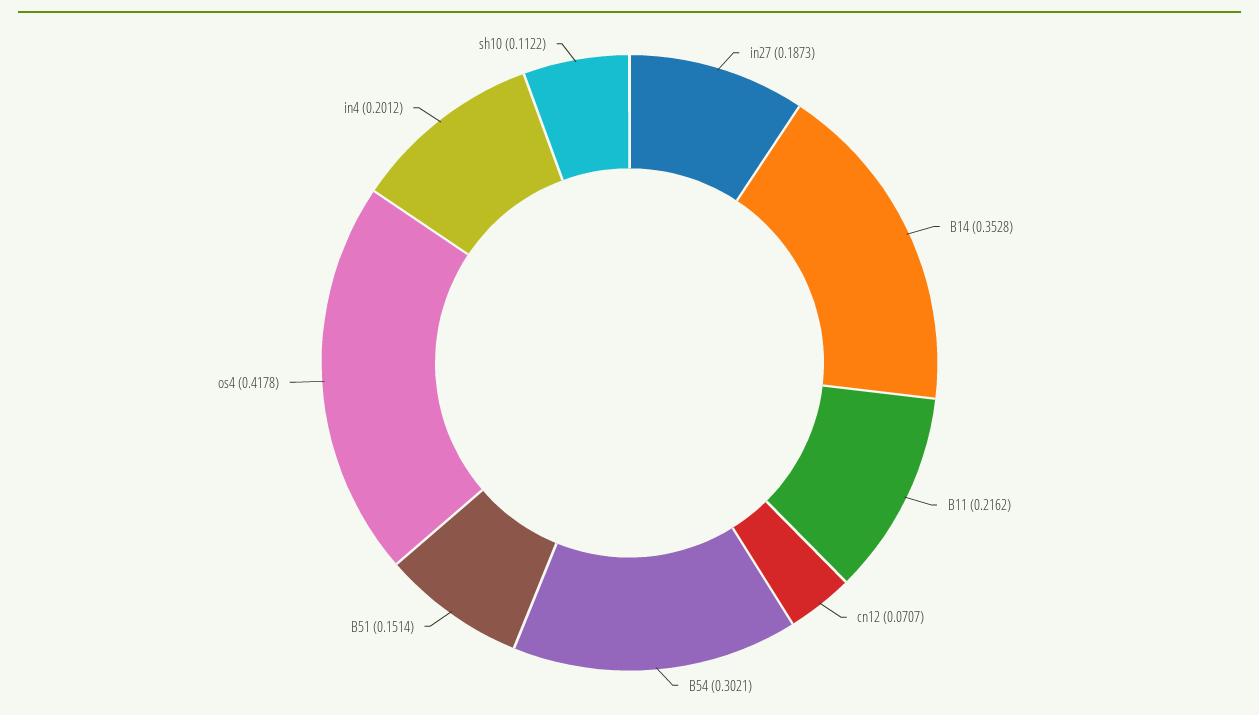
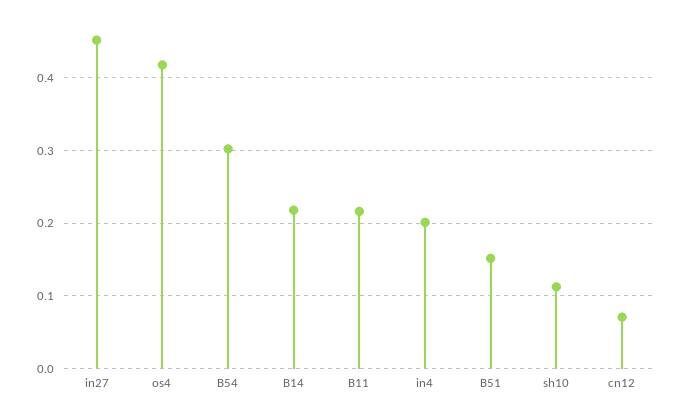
  {
-   "in27": 0.1873,
+   "in27": 0.45,
-   "B14": 0.3528,
+   "B14": 0.22,
    "B11": 0.2162,
    "cn12": 0.0707,
    "B54": 0.3021,
    "B51": 0.1514,
    "os4": 0.4178,
    "in4": 0.2012,
    "sh10": 0.1122
  }

